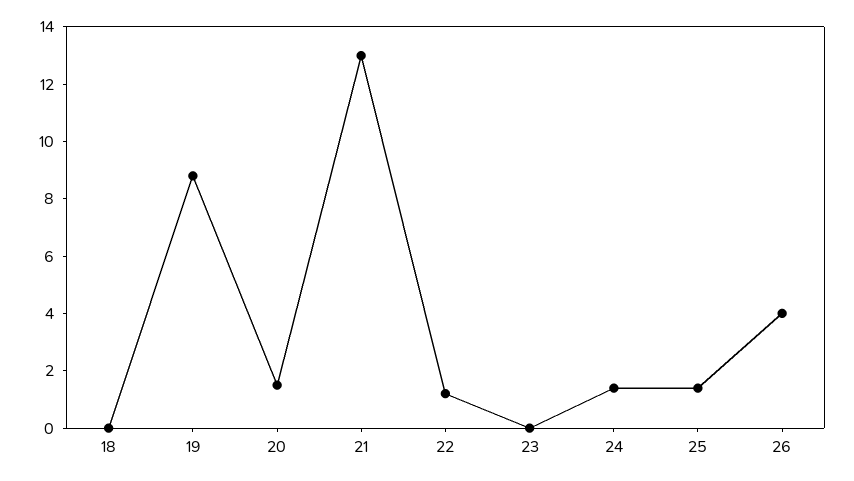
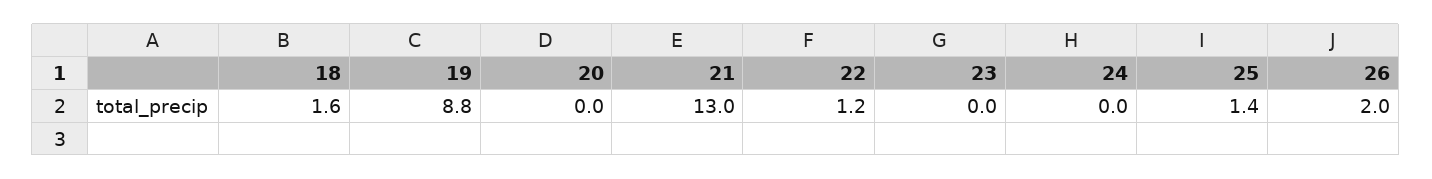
  {
-   "18": 0,
+   "18": 1.6,
    "19": 8.8,
-   "20": 1.5,
+   "20": 0,
    "21": 13,
    "22": 1.2,
    "23": 0,
-   "24": 1.5,
+   "24": 0,
    "25": 1.4,
-   "26": 4
+   "26": 2
  }

